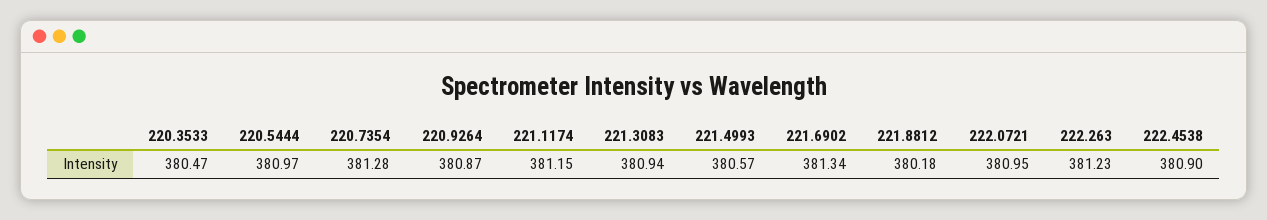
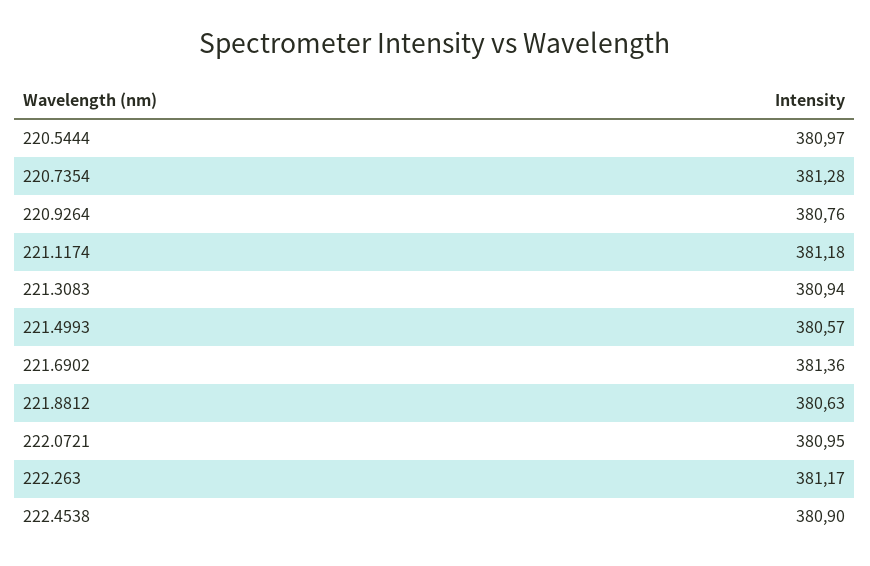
  {
-   "220.3533": 380.47,
    "220.5444": 380.97,
    "220.7354": 381.28,
-   "220.9264": 380.87,
+   "220.9264": 380.76,
-   "221.1174": 381.15,
+   "221.1174": 381.18,
    "221.3083": 380.94,
    "221.4993": 380.57,
-   "221.6902": 381.34,
+   "221.6902": 381.36,
-   "221.8812": 380.18,
+   "221.8812": 380.63,
    "222.0721": 380.95,
-   "222.263": 381.23,
+   "222.263": 381.17,
    "222.4538": 380.9
  }

